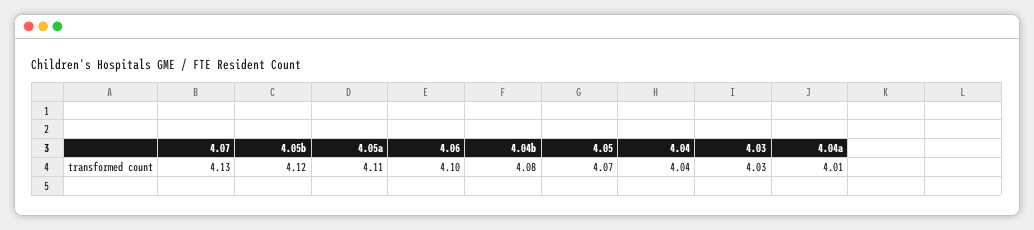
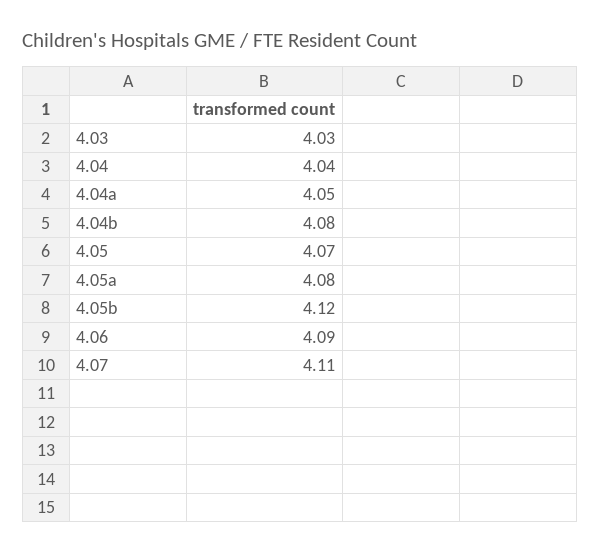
  {
-   "4.07": 4.13,
+   "4.07": 4.11,
    "4.05b": 4.12,
-   "4.05a": 4.11,
+   "4.05a": 4.08,
-   "4.06": 4.1,
+   "4.06": 4.09,
    "4.04b": 4.08,
    "4.05": 4.07,
    "4.04": 4.04,
    "4.03": 4.03,
-   "4.04a": 4.01
+   "4.04a": 4.05
  }

